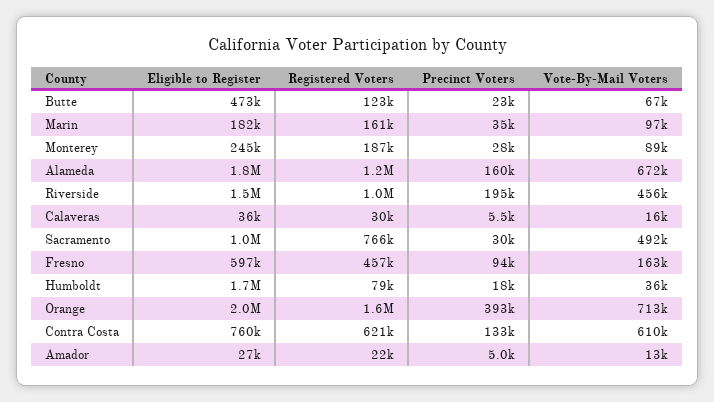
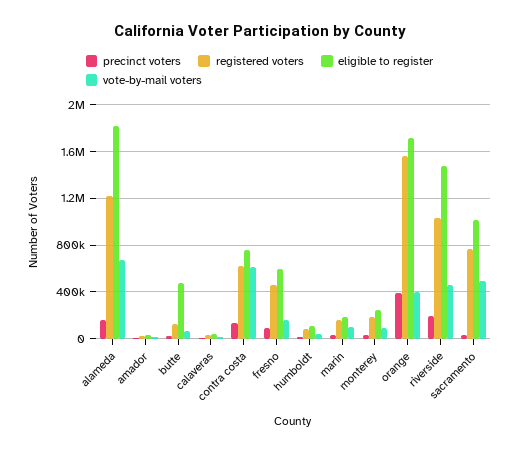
  {
    "Eligible to Register": {
      "Butte": 473000,
      "Marin": 182000,
      "Monterey": 245000,
      "Alameda": 1800000,
      "Riverside": 1500000,
      "Calaveras": 36000,
      "Sacramento": 1000000,
      "Fresno": 597000,
-     "Humboldt": 1700000,
+     "Humboldt": 100000,
-     "Orange": 2000000,
+     "Orange": 1700000,
      "Contra Costa": 760000,
      "Amador": 27000
    },
    "Registered Voters": {
      "Butte": 123000,
      "Marin": 161000,
      "Monterey": 187000,
      "Alameda": 1200000,
      "Riverside": 1000000,
      "Calaveras": 30000,
      "Sacramento": 766000,
      "Fresno": 457000,
      "Humboldt": 79000,
      "Orange": 1600000,
      "Contra Costa": 621000,
      "Amador": 22000
    },
    "Precinct Voters": {
      "Butte": 23000,
      "Marin": 35000,
      "Monterey": 28000,
      "Alameda": 160000,
      "Riverside": 195000,
      "Calaveras": 5500,
      "Sacramento": 30000,
      "Fresno": 94000,
      "Humboldt": 18000,
      "Orange": 393000,
      "Contra Costa": 133000,
      "Amador": 5000
    },
    "Vote-By-Mail Voters": {
      "Butte": 67000,
      "Marin": 97000,
      "Monterey": 89000,
      "Alameda": 672000,
      "Riverside": 456000,
      "Calaveras": 16000,
      "Sacramento": 492000,
      "Fresno": 163000,
      "Humboldt": 36000,
-     "Orange": 713000,
+     "Orange": 400000,
      "Contra Costa": 610000,
      "Amador": 13000
    }
  }

